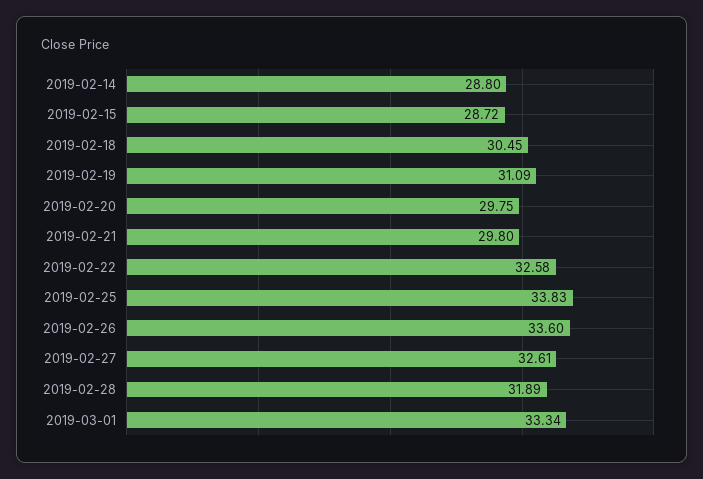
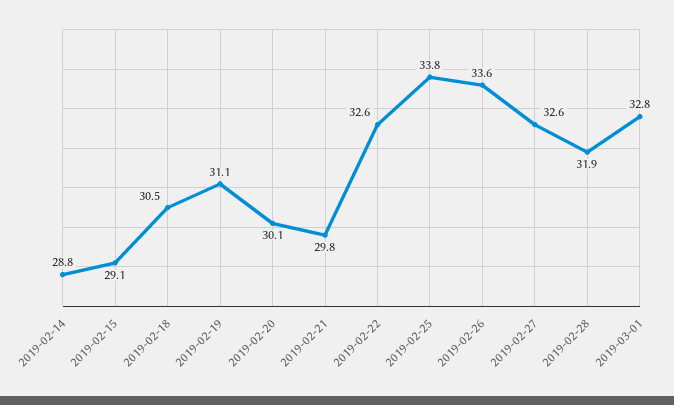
  {
    "2019-02-14": 28.8,
-   "2019-02-15": 28.72,
+   "2019-02-15": 29.1,
    "2019-02-18": 30.45,
    "2019-02-19": 31.09,
-   "2019-02-20": 29.75,
+   "2019-02-20": 30.1,
    "2019-02-21": 29.8,
    "2019-02-22": 32.58,
    "2019-02-25": 33.83,
    "2019-02-26": 33.6,
    "2019-02-27": 32.61,
    "2019-02-28": 31.89,
-   "2019-03-01": 33.34
+   "2019-03-01": 32.8
  }

